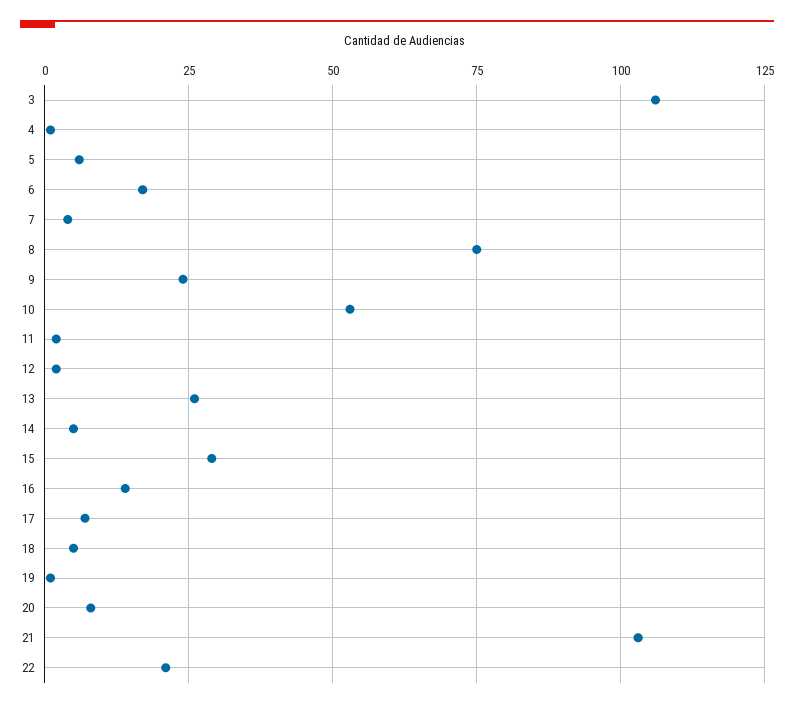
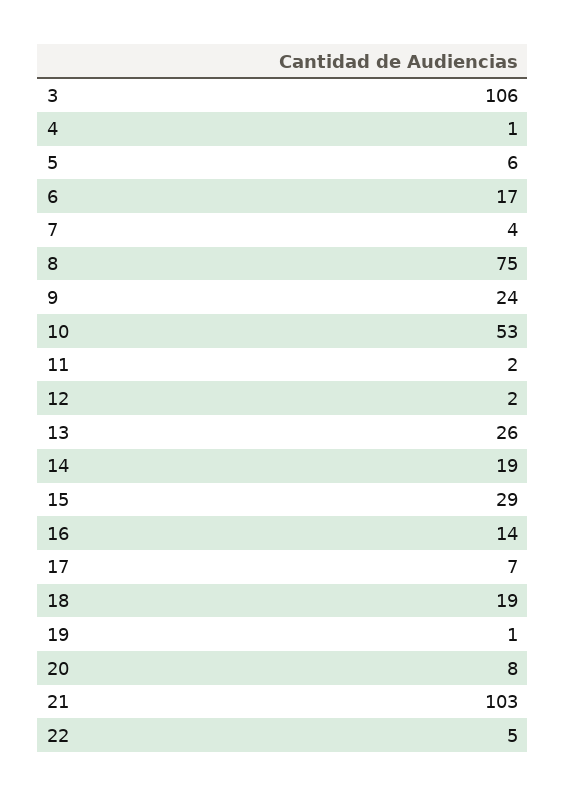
  {
    "3": 106,
    "4": 1,
    "5": 6,
    "6": 17,
    "7": 4,
    "8": 75,
    "9": 24,
    "10": 53,
    "11": 2,
    "12": 2,
    "13": 26,
-   "14": 5,
+   "14": 19,
    "15": 29,
    "16": 14,
    "17": 7,
-   "18": 5,
+   "18": 19,
    "19": 1,
    "20": 8,
    "21": 103,
-   "22": 20
+   "22": 5
  }

